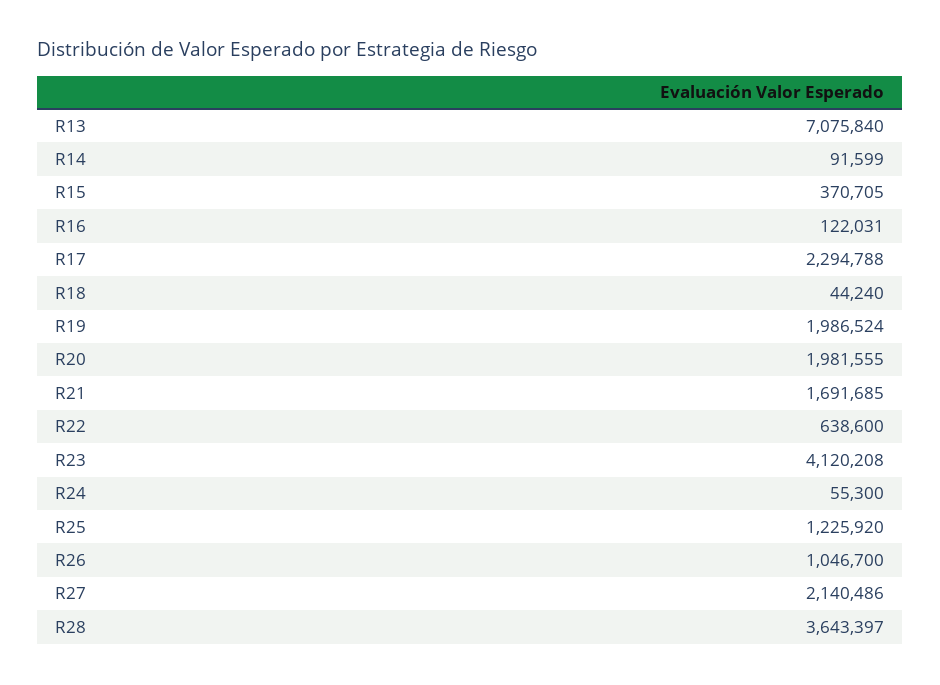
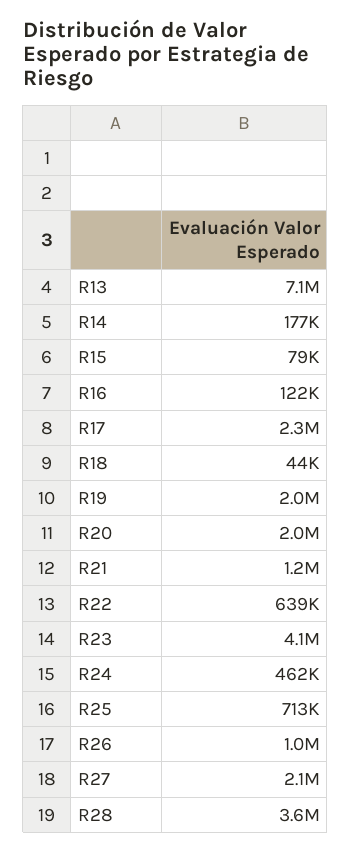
  {
    "R13": 7075840,
-   "R14": 91599,
+   "R14": 177000,
-   "R15": 370705,
+   "R15": 79000,
    "R16": 122031,
    "R17": 2294788,
    "R18": 44240,
    "R19": 1986524,
    "R20": 1981555,
-   "R21": 1691685,
+   "R21": 1200000,
    "R22": 638600,
    "R23": 4120208,
-   "R24": 55300,
+   "R24": 462000,
-   "R25": 1225920,
+   "R25": 713000,
    "R26": 1046700,
    "R27": 2140486,
    "R28": 3643397
  }

